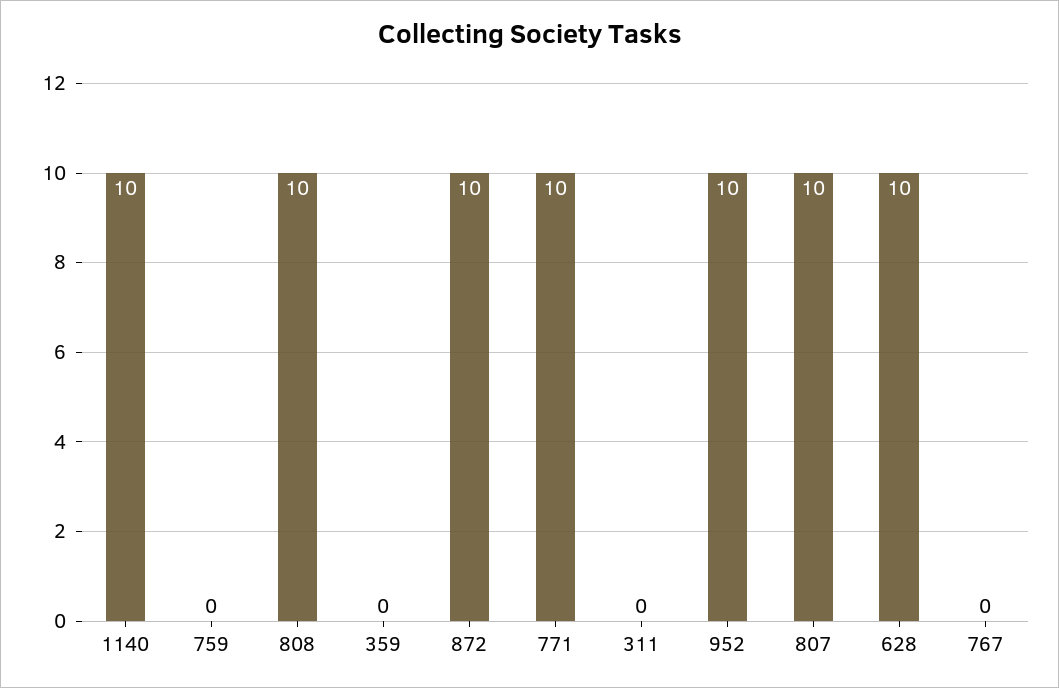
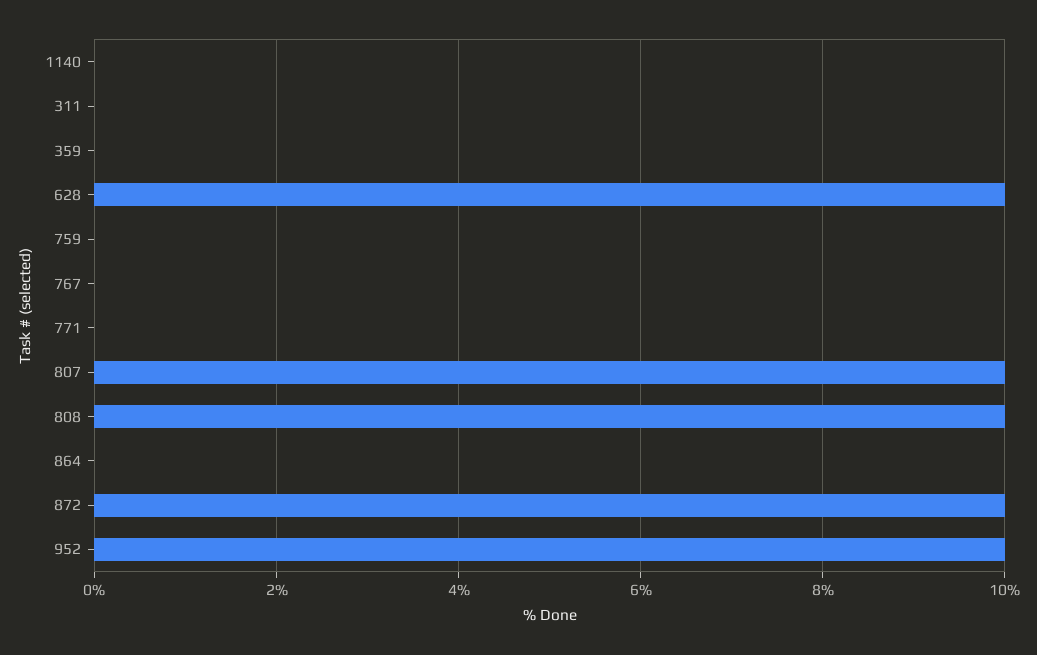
  {
-   "1140": 10,
+   "1140": 0,
    "759": 0,
    "808": 10,
    "359": 0,
    "872": 10,
-   "771": 10,
+   "771": 0,
    "311": 0,
    "952": 10,
    "807": 10,
    "628": 10,
-   "767": 0
+   "767": 0,
+   "864": 0
  }

